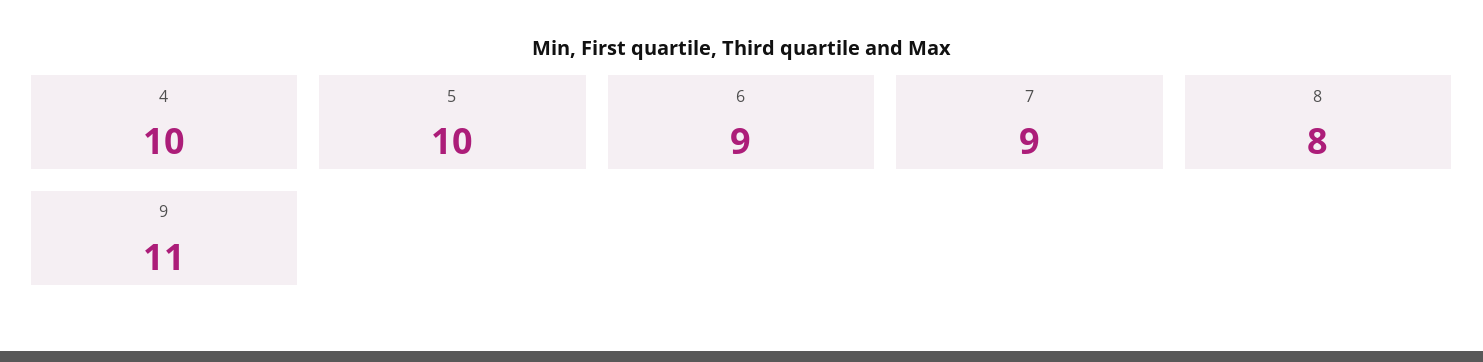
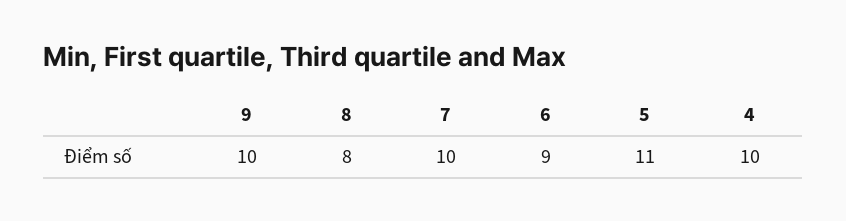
  {
    "4": 10,
-   "5": 10,
+   "5": 11,
    "6": 9,
-   "7": 9,
+   "7": 10,
    "8": 8,
-   "9": 11
+   "9": 10
  }

